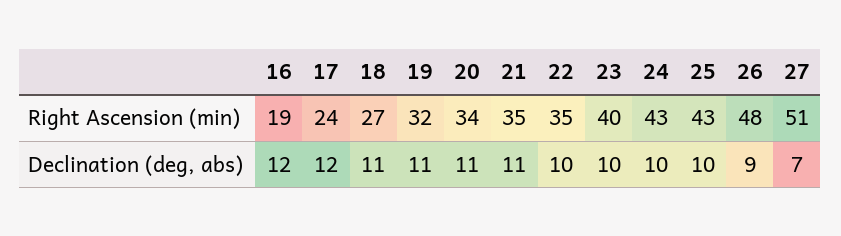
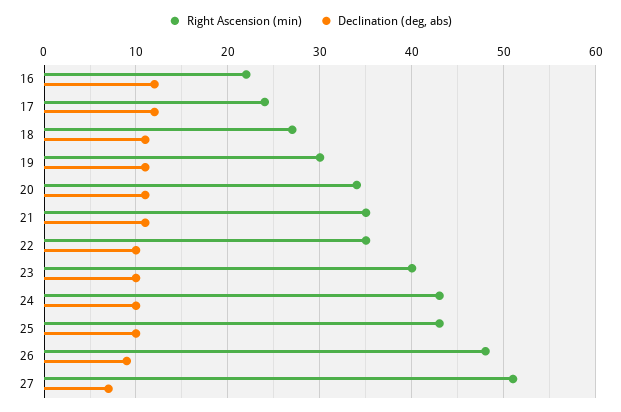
  {
    "Right Ascension (min)": {
-     "16": 19,
+     "16": 22,
      "17": 24,
      "18": 27,
-     "19": 32,
+     "19": 30,
      "20": 34,
      "21": 35,
      "22": 35,
      "23": 40,
      "24": 43,
      "25": 43,
      "26": 48,
      "27": 51
    },
    "Declination (deg, abs)": {
      "16": 12,
      "17": 12,
      "18": 11,
      "19": 11,
      "20": 11,
      "21": 11,
      "22": 10,
      "23": 10,
      "24": 10,
      "25": 10,
      "26": 9,
      "27": 7
    }
  }

